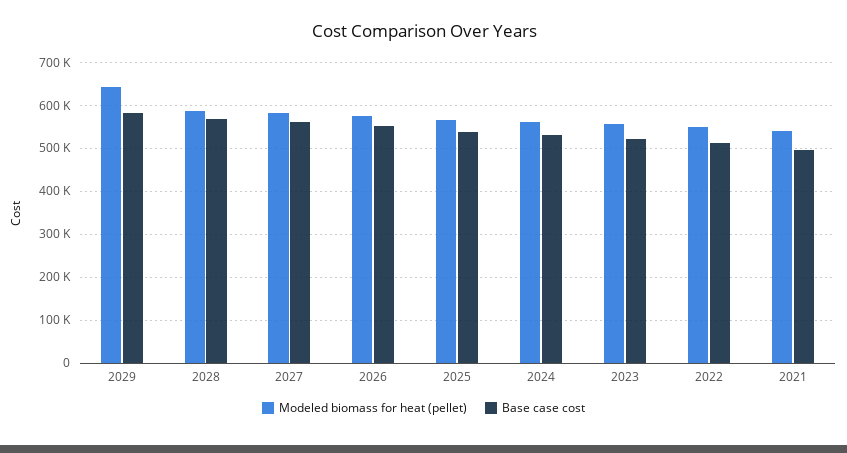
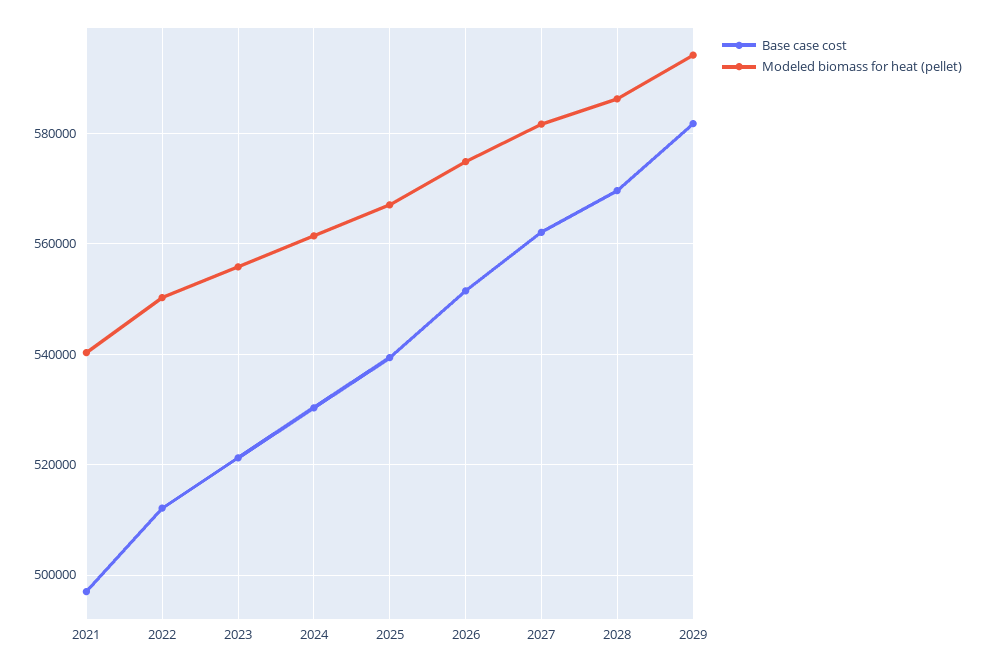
  {
    "Modeled biomass for heat (pellet)": {
-     "2029": 640000,
+     "2029": 594000,
      "2028": 586000,
      "2027": 582000,
      "2026": 574000,
      "2025": 568000,
      "2024": 562000,
      "2023": 556000,
      "2022": 550000,
      "2021": 540000
    },
    "Base case cost": {
      "2029": 582000,
      "2028": 570000,
      "2027": 562000,
      "2026": 552000,
      "2025": 540000,
      "2024": 530000,
      "2023": 522000,
      "2022": 512000,
      "2021": 496000
    }
  }

